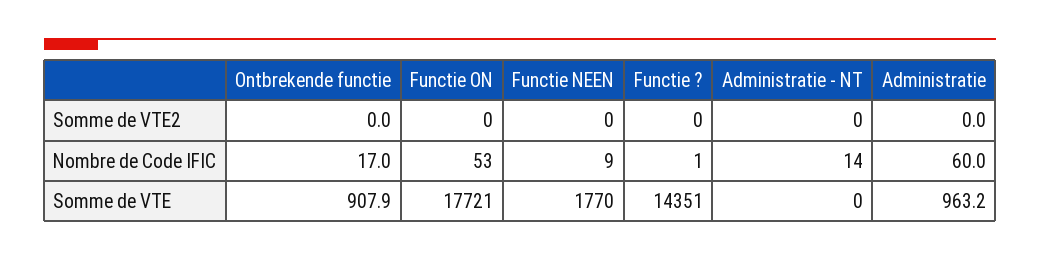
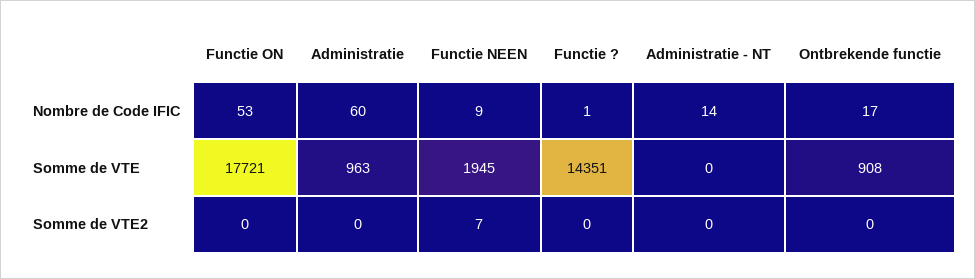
  {
    "Ontbrekende functie": {
      "Somme de VTE2": 0,
      "Nombre de Code IFIC": 17,
      "Somme de VTE": 907.9
    },
    "Functie ON": {
      "Somme de VTE2": 0,
      "Nombre de Code IFIC": 53,
      "Somme de VTE": 17721
    },
    "Functie NEEN": {
-     "Somme de VTE2": 0,
+     "Somme de VTE2": 7,
      "Nombre de Code IFIC": 9,
-     "Somme de VTE": 1770
+     "Somme de VTE": 1945
    },
    "Functie ?": {
      "Somme de VTE2": 0,
      "Nombre de Code IFIC": 1,
      "Somme de VTE": 14351
    },
    "Administratie - NT": {
      "Somme de VTE2": 0,
      "Nombre de Code IFIC": 14,
      "Somme de VTE": 0
    },
    "Administratie": {
      "Somme de VTE2": 0,
      "Nombre de Code IFIC": 60,
      "Somme de VTE": 963.2
    }
  }

